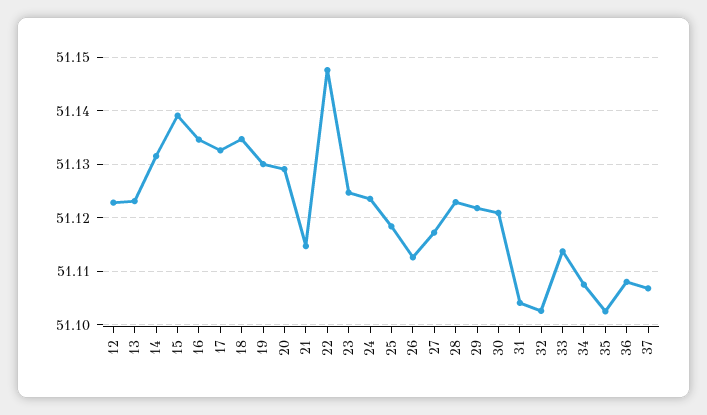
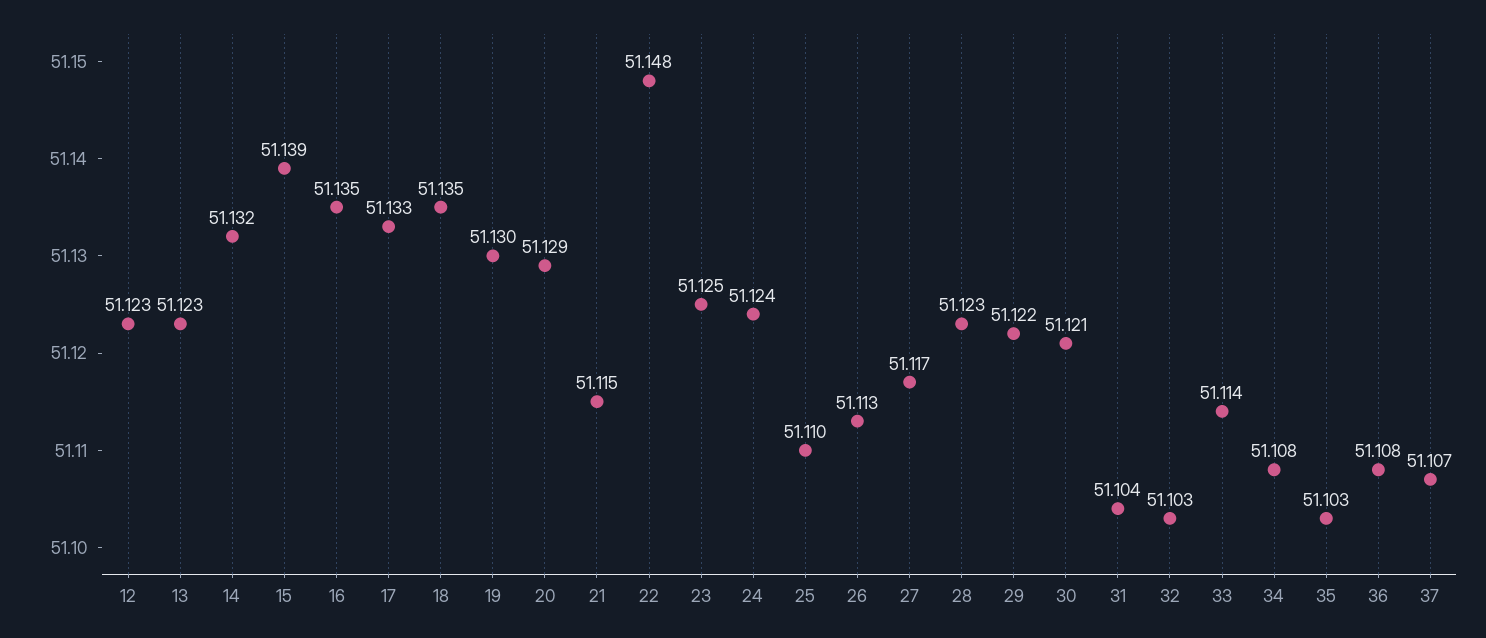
  {
    "12": 51.123,
    "13": 51.123,
    "14": 51.132,
    "15": 51.139,
    "16": 51.135,
    "17": 51.133,
    "18": 51.135,
    "19": 51.13,
    "20": 51.129,
    "21": 51.115,
    "22": 51.148,
    "23": 51.125,
    "24": 51.124,
-   "25": 51.118,
+   "25": 51.11,
    "26": 51.113,
    "27": 51.117,
    "28": 51.123,
    "29": 51.122,
    "30": 51.121,
    "31": 51.104,
    "32": 51.103,
    "33": 51.114,
    "34": 51.108,
    "35": 51.103,
    "36": 51.108,
    "37": 51.107
  }

